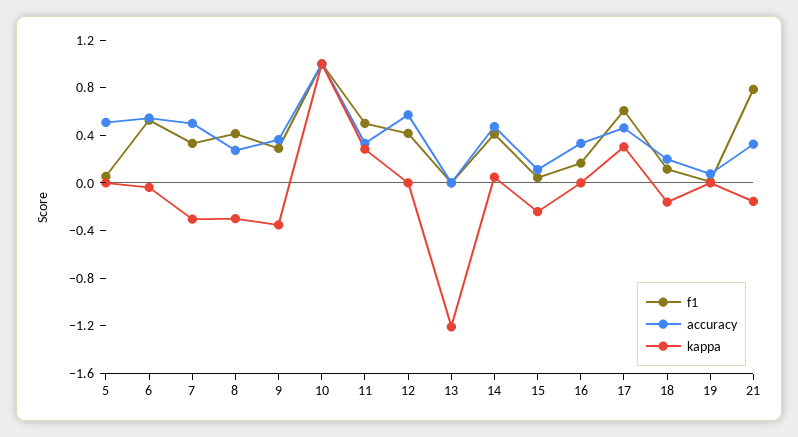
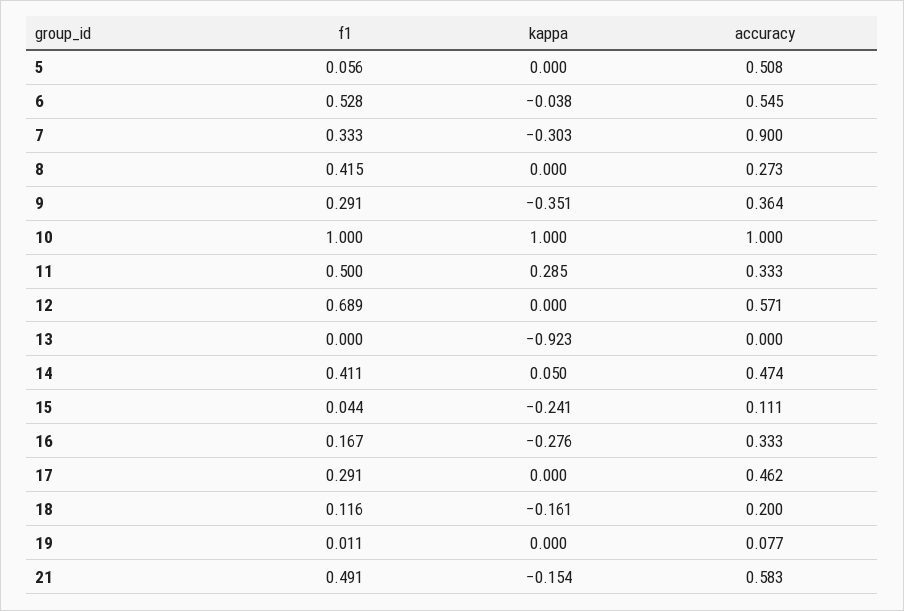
  {
    "f1": {
      "5": 0.056,
      "6": 0.528,
      "7": 0.333,
      "8": 0.415,
      "9": 0.291,
      "10": 1,
      "11": 0.5,
-     "12": 0.4,
+     "12": 0.689,
      "13": 0,
      "14": 0.411,
      "15": 0.044,
      "16": 0.167,
-     "17": 0.6,
+     "17": 0.291,
      "18": 0.116,
      "19": 0.011,
-     "21": 0.8
+     "21": 0.491
    },
    "accuracy": {
      "5": 0.508,
      "6": 0.545,
-     "7": 0.5,
+     "7": 0.9,
      "8": 0.273,
      "9": 0.364,
      "10": 1,
      "11": 0.333,
      "12": 0.571,
      "13": 0,
      "14": 0.474,
      "15": 0.111,
      "16": 0.333,
      "17": 0.462,
      "18": 0.2,
      "19": 0.077,
-     "21": 0.3
+     "21": 0.583
    },
    "kappa": {
      "5": 0,
      "6": -0.038,
      "7": -0.303,
-     "8": -0.3,
+     "8": 0,
      "9": -0.351,
      "10": 1,
      "11": 0.285,
      "12": 0,
-     "13": -1.2,
+     "13": -0.923,
      "14": 0.05,
      "15": -0.241,
-     "16": 0,
+     "16": -0.276,
-     "17": 0.3,
+     "17": 0,
      "18": -0.161,
      "19": 0,
      "21": -0.154
    }
  }

